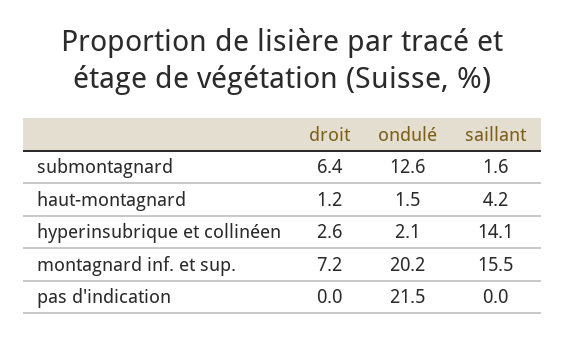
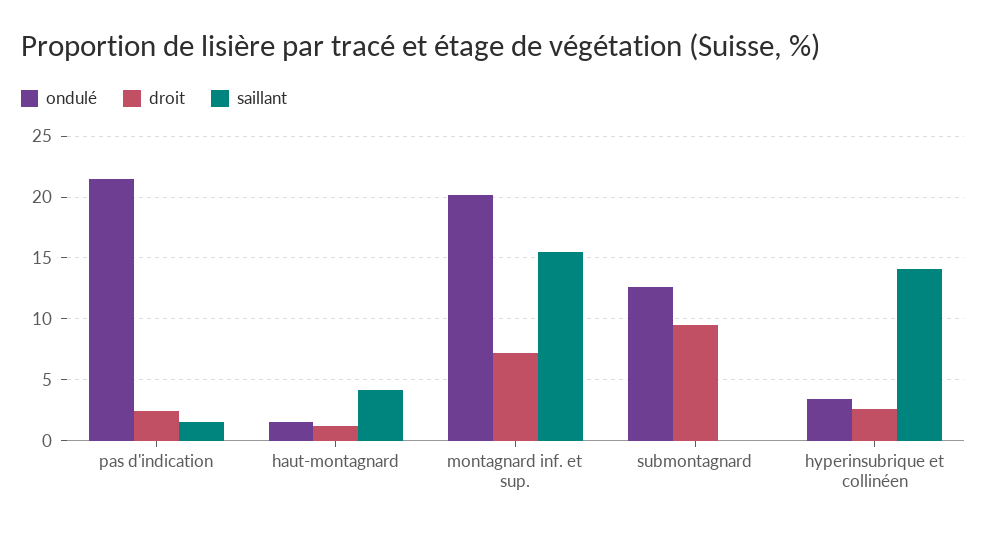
  {
    "droit": {
-     "submontagnard": 6.4,
+     "submontagnard": 9.5,
      "haut-montagnard": 1.2,
      "hyperinsubrique et collinéen": 2.6,
      "montagnard inf. et sup.": 7.2,
-     "pas d'indication": 0
+     "pas d'indication": 2.5
    },
    "ondulé": {
      "submontagnard": 12.6,
      "haut-montagnard": 1.5,
-     "hyperinsubrique et collinéen": 2.1,
+     "hyperinsubrique et collinéen": 3.5,
      "montagnard inf. et sup.": 20.2,
      "pas d'indication": 21.5
    },
    "saillant": {
-     "submontagnard": 1.6,
+     "submontagnard": 0,
      "haut-montagnard": 4.2,
      "hyperinsubrique et collinéen": 14.1,
      "montagnard inf. et sup.": 15.5,
-     "pas d'indication": 0
+     "pas d'indication": 1.5
    }
  }

